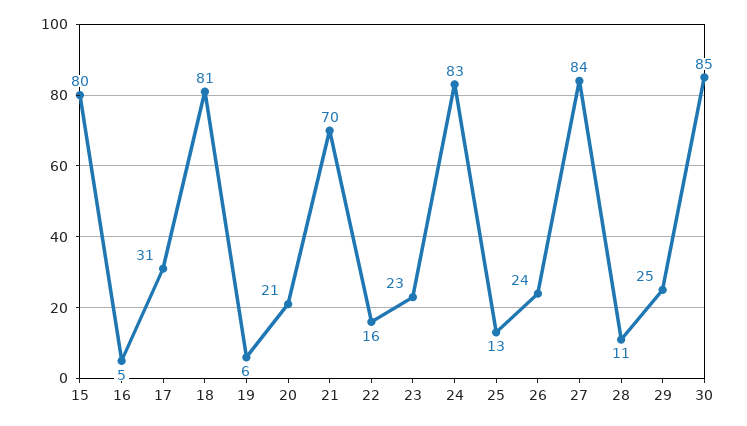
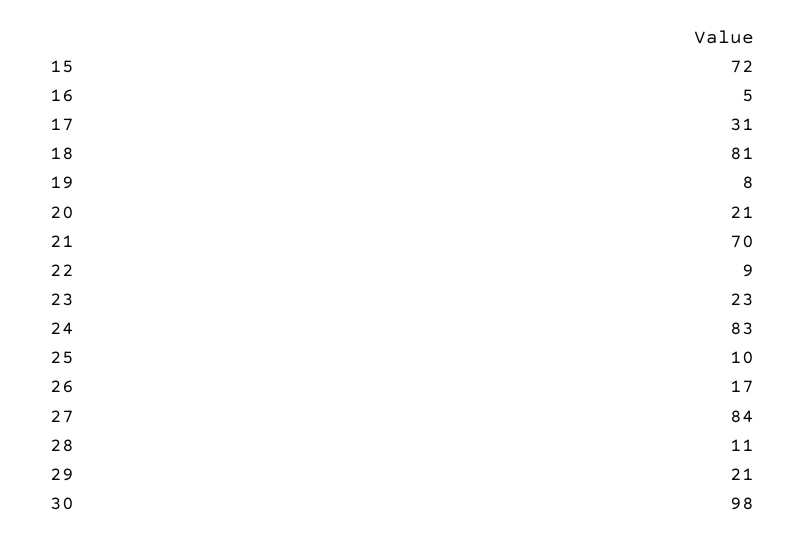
  {
-   "15": 80,
+   "15": 72,
    "16": 5,
    "17": 31,
    "18": 81,
-   "19": 6,
+   "19": 8,
    "20": 21,
    "21": 70,
-   "22": 16,
+   "22": 9,
    "23": 23,
    "24": 83,
-   "25": 13,
+   "25": 10,
-   "26": 24,
+   "26": 17,
    "27": 84,
    "28": 11,
-   "29": 25,
+   "29": 21,
-   "30": 85
+   "30": 98
  }

